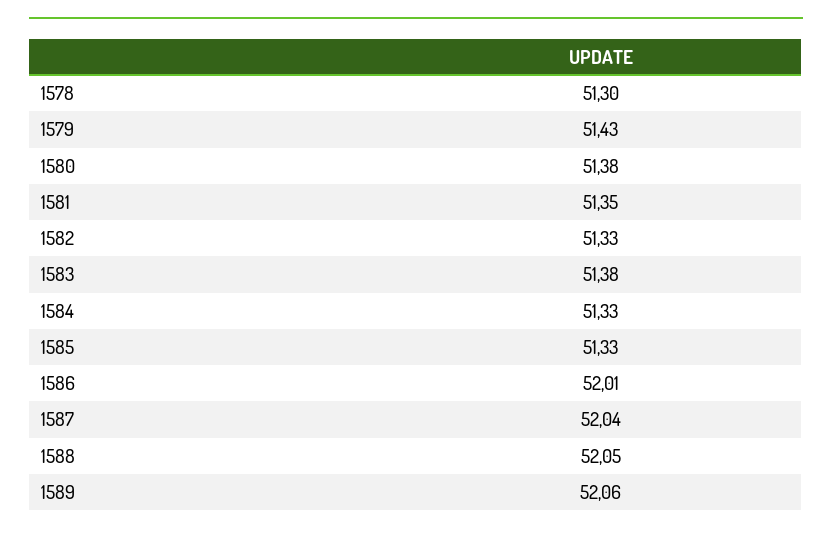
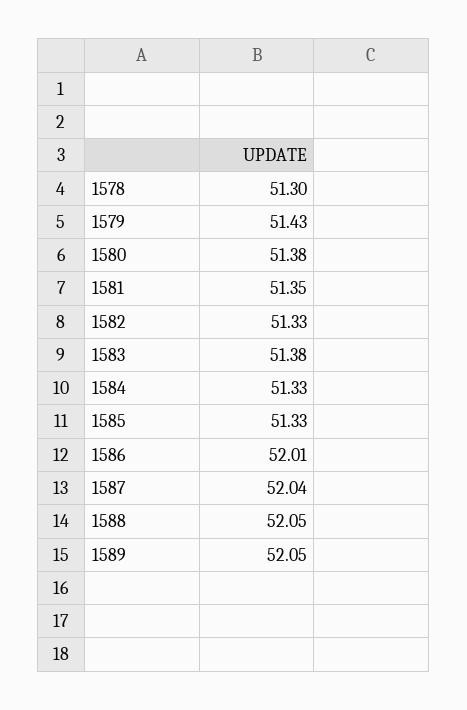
  {
    "1578": 51.3,
    "1579": 51.43,
    "1580": 51.38,
    "1581": 51.35,
    "1582": 51.33,
    "1583": 51.38,
    "1584": 51.33,
    "1585": 51.33,
    "1586": 52.01,
    "1587": 52.04,
    "1588": 52.05,
-   "1589": 52.06
+   "1589": 52.05
  }

